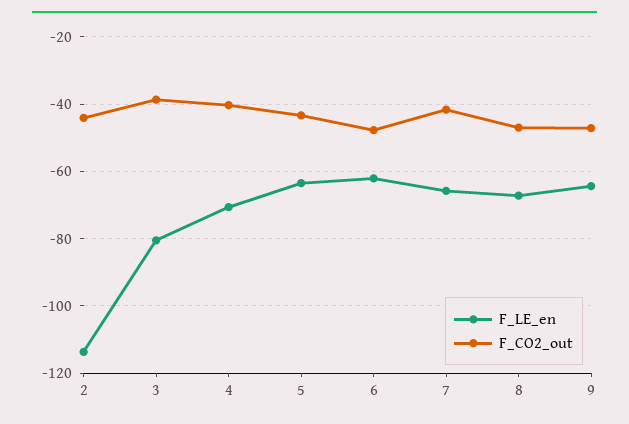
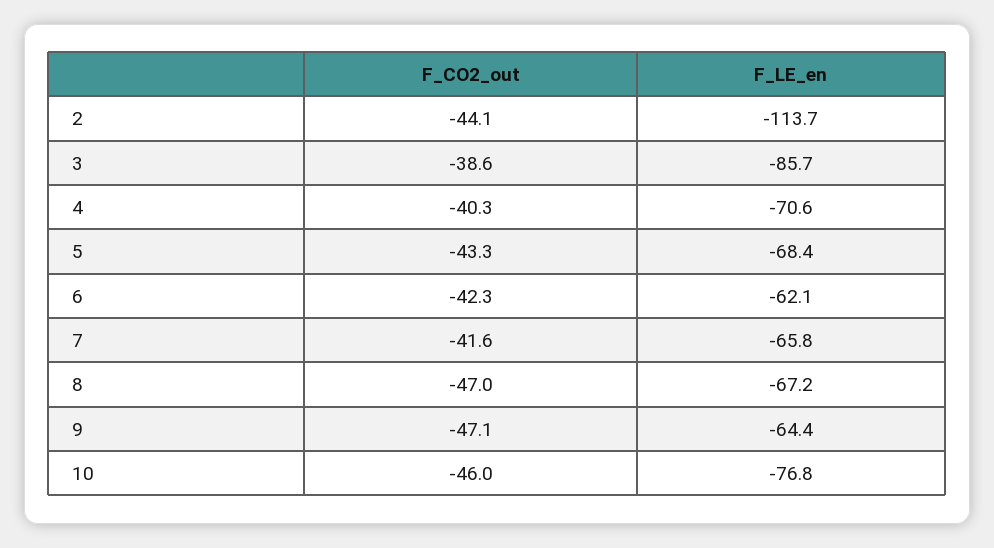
  {
    "F_LE_en": {
      "2": -113.7,
-     "3": -80,
+     "3": -85.7,
      "4": -70.6,
-     "5": -64,
+     "5": -68.4,
      "6": -62.1,
      "7": -65.8,
      "8": -67.2,
-     "9": -64.4
+     "9": -64.4,
+     "10": -76.8
    },
    "F_CO2_out": {
      "2": -44.1,
      "3": -38.6,
      "4": -40.3,
      "5": -43.3,
-     "6": -48,
+     "6": -42.3,
      "7": -41.6,
      "8": -47,
-     "9": -47.1
+     "9": -47.1,
+     "10": -46
    }
  }

